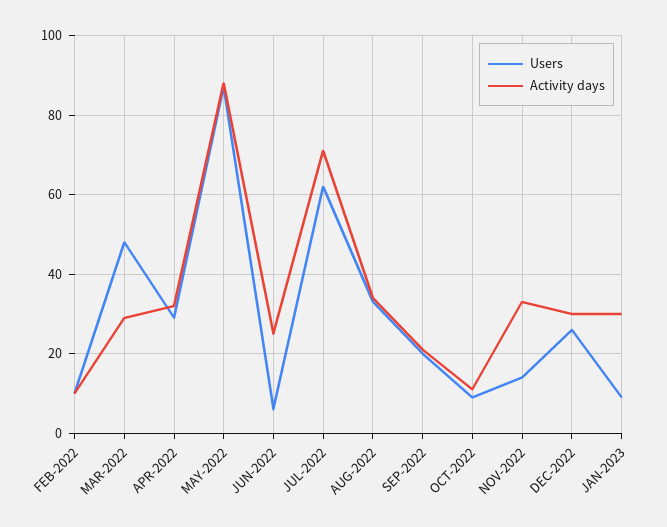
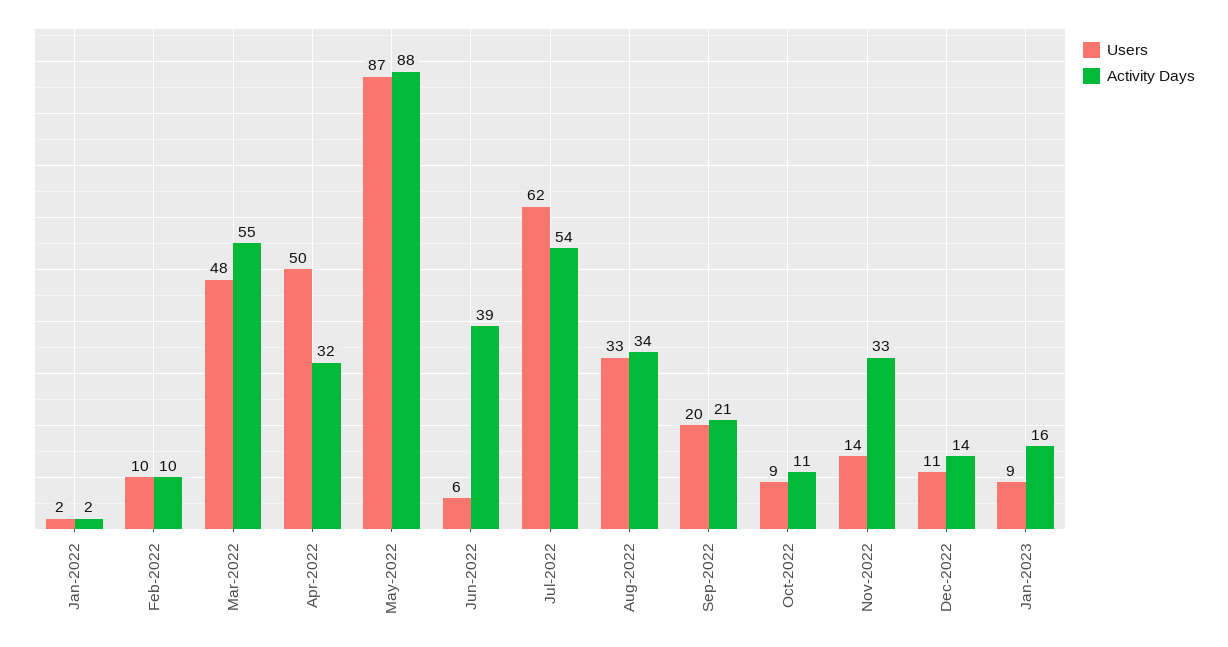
  {
    "Users": {
      "FEB-2022": 10,
      "MAR-2022": 48,
-     "APR-2022": 30,
+     "APR-2022": 50,
      "MAY-2022": 87,
      "JUN-2022": 6,
      "JUL-2022": 62,
      "AUG-2022": 33,
      "SEP-2022": 20,
      "OCT-2022": 9,
      "NOV-2022": 14,
-     "DEC-2022": 25,
+     "DEC-2022": 11,
-     "JAN-2023": 9
+     "JAN-2023": 9,
+     "Jan-2022": 2
    },
    "Activity days": {
      "FEB-2022": 10,
-     "MAR-2022": 30,
+     "MAR-2022": 55,
      "APR-2022": 32,
      "MAY-2022": 88,
-     "JUN-2022": 25,
+     "JUN-2022": 39,
-     "JUL-2022": 70,
+     "JUL-2022": 54,
      "AUG-2022": 34,
      "SEP-2022": 21,
      "OCT-2022": 11,
      "NOV-2022": 33,
-     "DEC-2022": 30,
+     "DEC-2022": 14,
-     "JAN-2023": 30
+     "JAN-2023": 16,
+     "Jan-2022": 2
    }
  }

